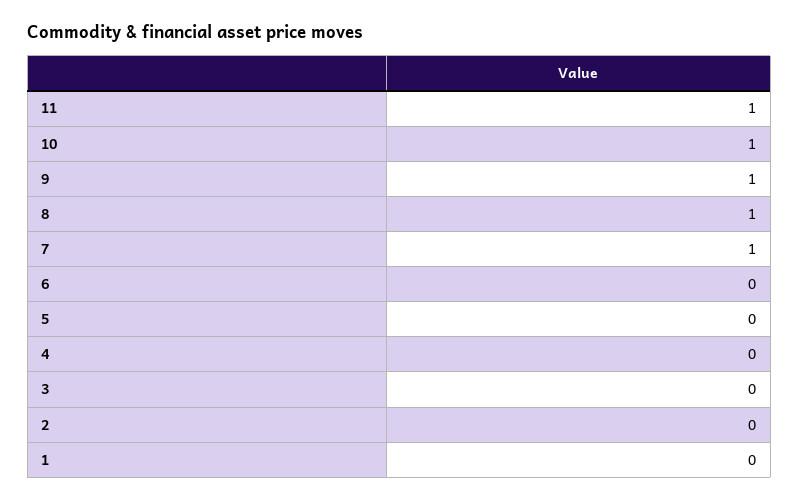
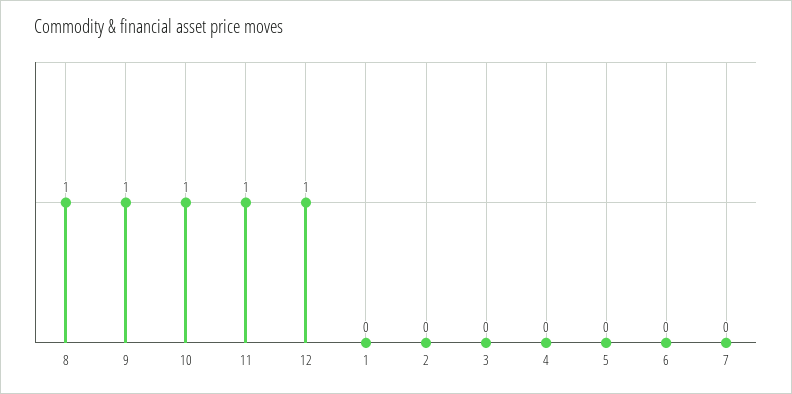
  {
    "11": 1,
    "10": 1,
    "9": 1,
    "8": 1,
-   "7": 1,
+   "7": 0,
    "6": 0,
    "5": 0,
    "4": 0,
    "3": 0,
    "2": 0,
-   "1": 0
+   "1": 0,
+   "12": 1
  }

